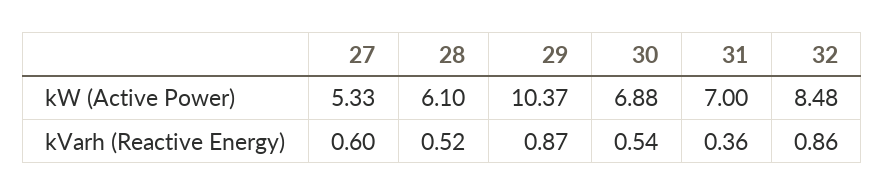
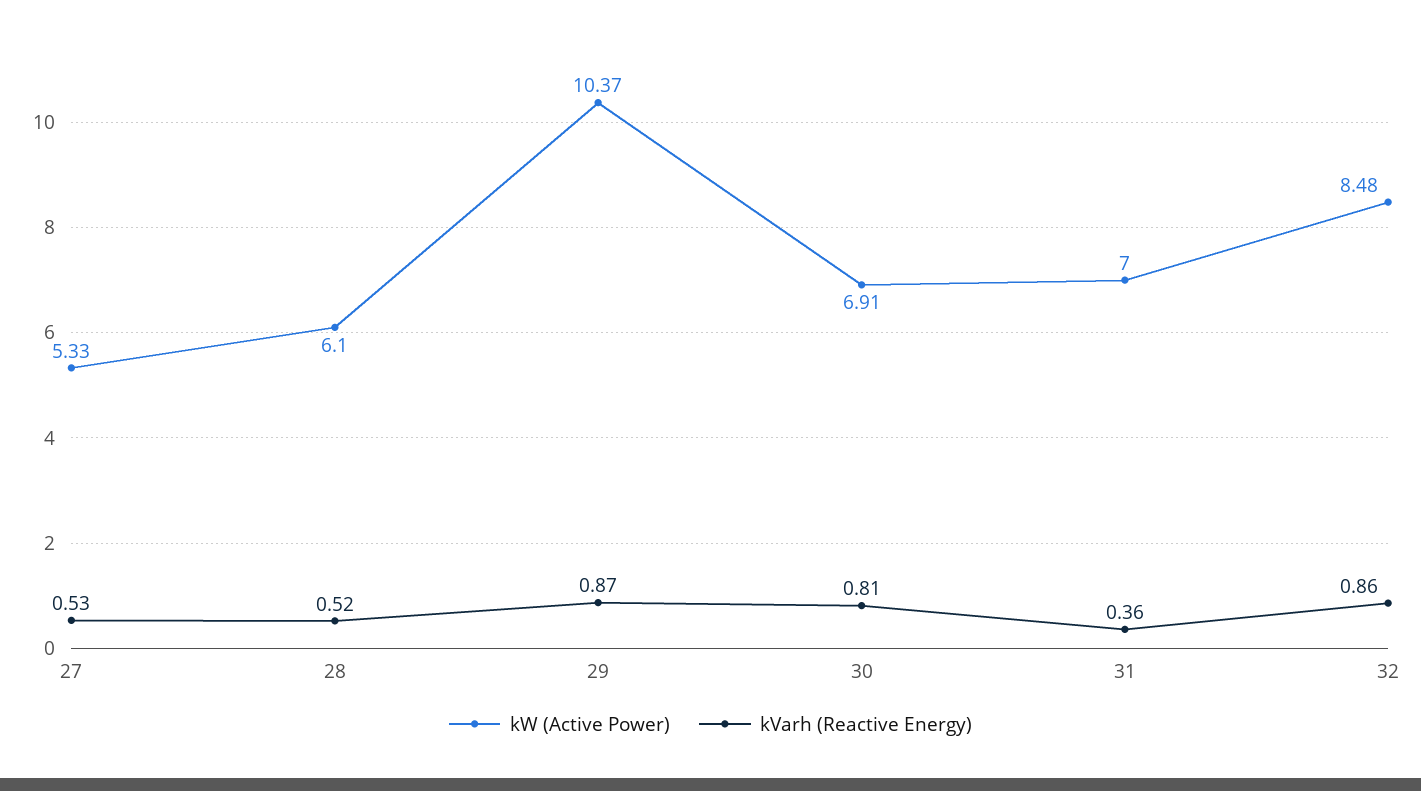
  {
    "kW (Active Power)": {
      "27": 5.33,
      "28": 6.1,
      "29": 10.37,
-     "30": 6.88,
+     "30": 6.91,
      "31": 7,
      "32": 8.48
    },
    "kVarh (Reactive Energy)": {
-     "27": 0.6,
+     "27": 0.53,
      "28": 0.52,
      "29": 0.87,
-     "30": 0.54,
+     "30": 0.81,
      "31": 0.36,
      "32": 0.86
    }
  }

